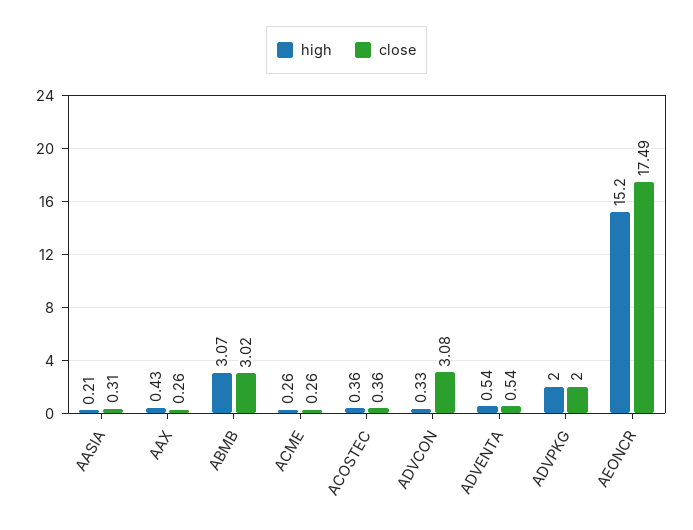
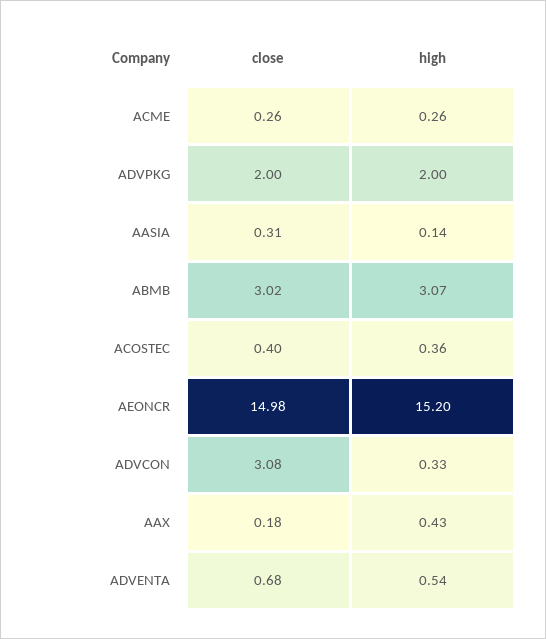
  {
    "high": {
-     "AASIA": 0.21,
+     "AASIA": 0.14,
      "AAX": 0.43,
      "ABMB": 3.07,
      "ACME": 0.26,
      "ACOSTEC": 0.36,
      "ADVCON": 0.33,
      "ADVENTA": 0.54,
      "ADVPKG": 2,
      "AEONCR": 15.2
    },
    "close": {
      "AASIA": 0.31,
-     "AAX": 0.26,
+     "AAX": 0.18,
      "ABMB": 3.02,
      "ACME": 0.26,
-     "ACOSTEC": 0.36,
+     "ACOSTEC": 0.4,
      "ADVCON": 3.08,
-     "ADVENTA": 0.54,
+     "ADVENTA": 0.68,
      "ADVPKG": 2,
-     "AEONCR": 17.49
+     "AEONCR": 14.98
    }
  }

